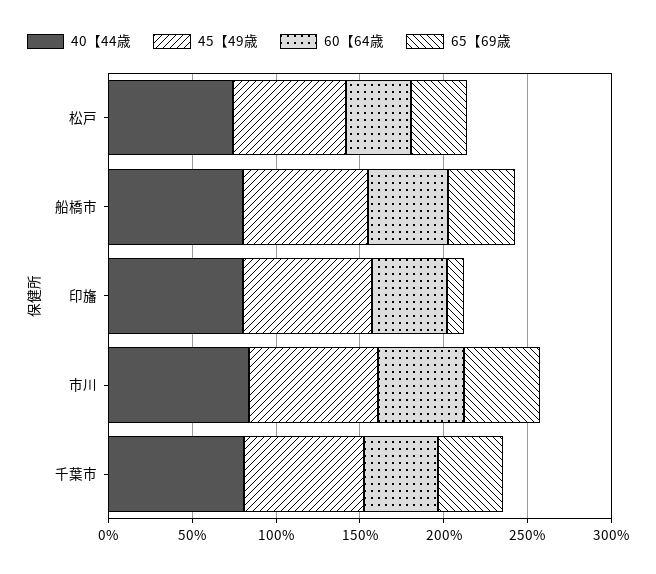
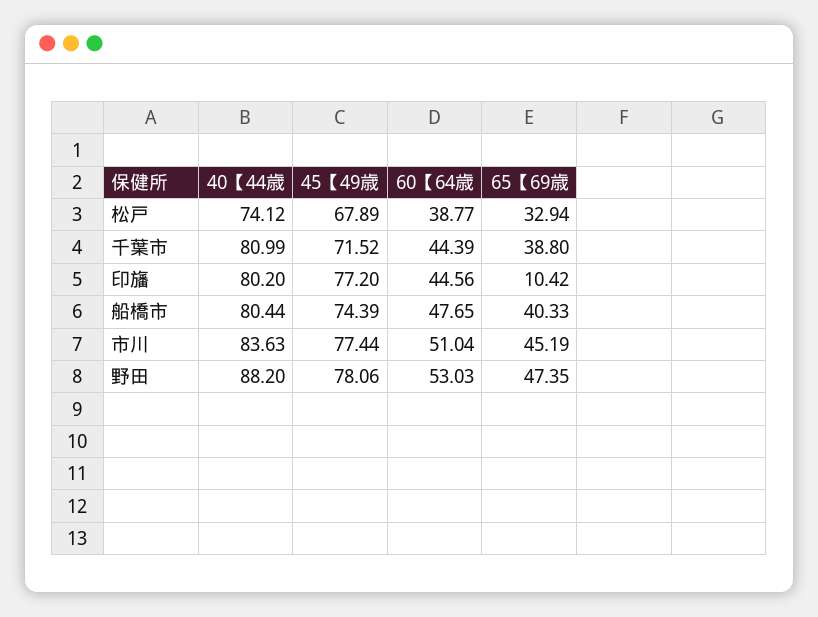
  {
    "40【44歳": {
      "松戸": 74.12,
      "船橋市": 80.44,
      "印旛": 80.2,
      "市川": 83.63,
-     "千葉市": 80.99
+     "千葉市": 80.99,
+     "野田": 88.2
    },
    "45【49歳": {
      "松戸": 67.89,
      "船橋市": 74.39,
      "印旛": 77.2,
      "市川": 77.44,
-     "千葉市": 71.52
+     "千葉市": 71.52,
+     "野田": 78.06
    },
    "60【64歳": {
      "松戸": 38.77,
      "船橋市": 47.65,
      "印旛": 44.56,
      "市川": 51.04,
-     "千葉市": 44.39
+     "千葉市": 44.39,
+     "野田": 53.03
    },
    "65【69歳": {
      "松戸": 32.94,
      "船橋市": 40.33,
      "印旛": 10.42,
      "市川": 45.19,
-     "千葉市": 38.8
+     "千葉市": 38.8,
+     "野田": 47.35
    }
  }

